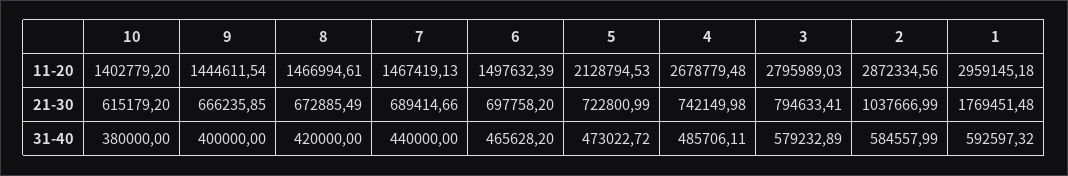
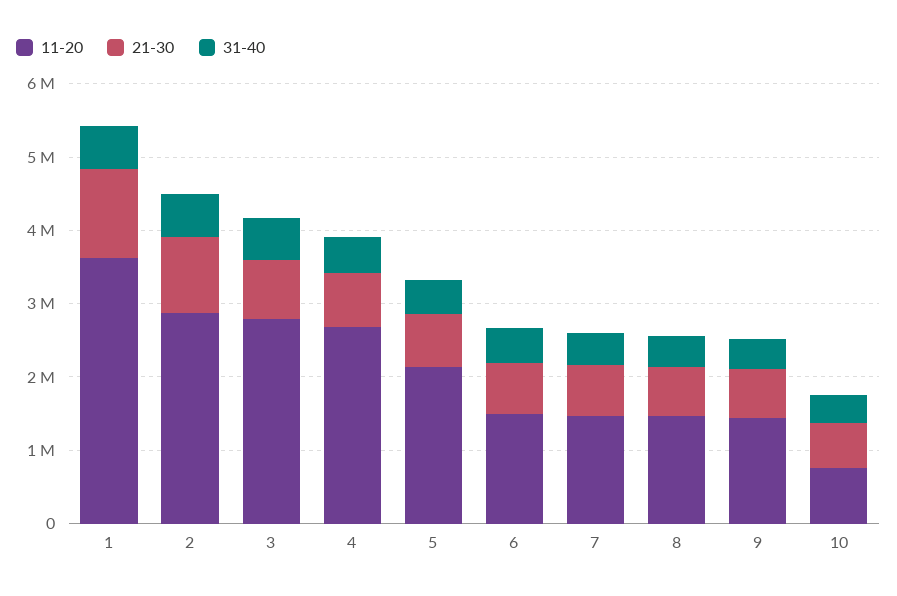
  {
    "11-20": {
-     "10": 1402779.2,
+     "10": 800000,
      "9": 1444611.54,
      "8": 1466994.61,
      "7": 1467419.13,
      "6": 1497632.39,
      "5": 2128794.53,
      "4": 2678779.48,
      "3": 2795989.03,
      "2": 2872334.56,
-     "1": 2959145.18
+     "1": 3600000
    },
    "21-30": {
      "10": 615179.2,
      "9": 666235.85,
      "8": 672885.49,
      "7": 689414.66,
      "6": 697758.2,
      "5": 722800.99,
      "4": 742149.98,
      "3": 794633.41,
      "2": 1037666.99,
-     "1": 1769451.48
+     "1": 1200000
    },
    "31-40": {
      "10": 380000,
      "9": 400000,
      "8": 420000,
      "7": 440000,
      "6": 465628.2,
      "5": 473022.72,
      "4": 485706.11,
      "3": 579232.89,
      "2": 584557.99,
      "1": 592597.32
    }
  }

